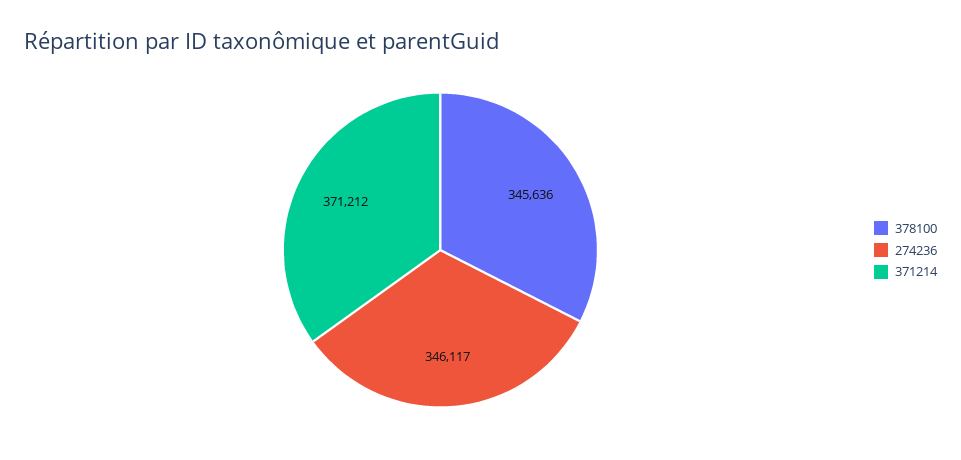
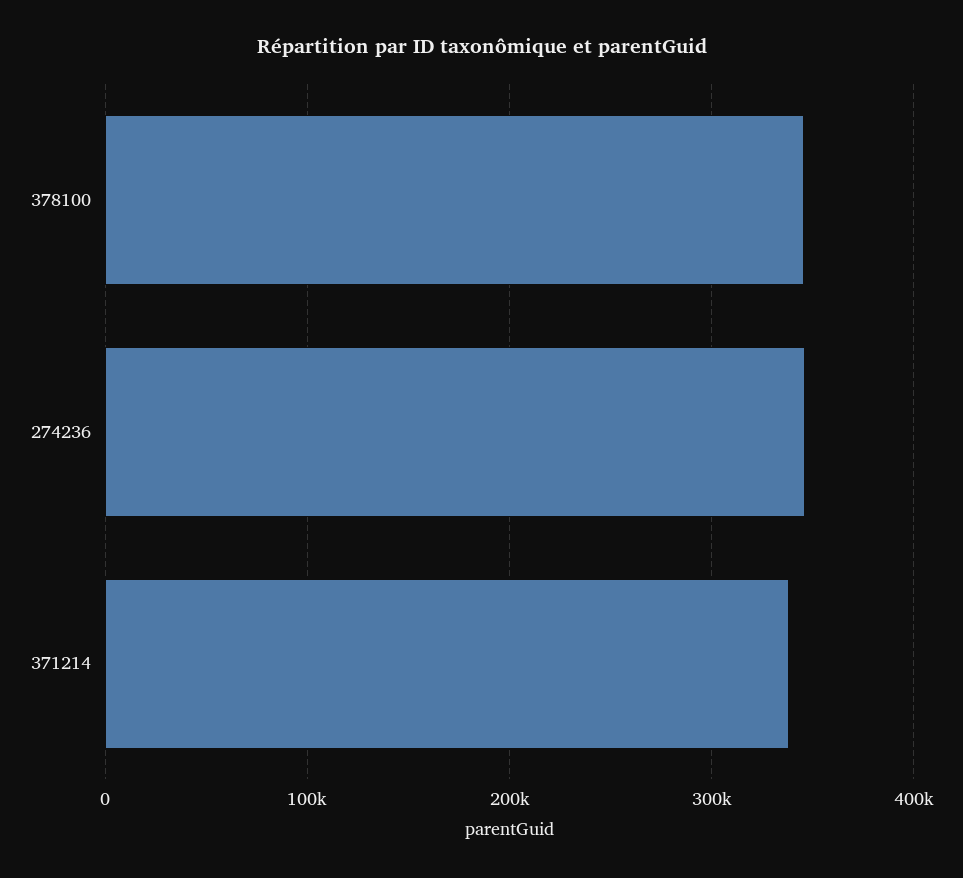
  {
    "378100": 345636,
    "274236": 346117,
-   "371214": 371212
+   "371214": 340000
  }

